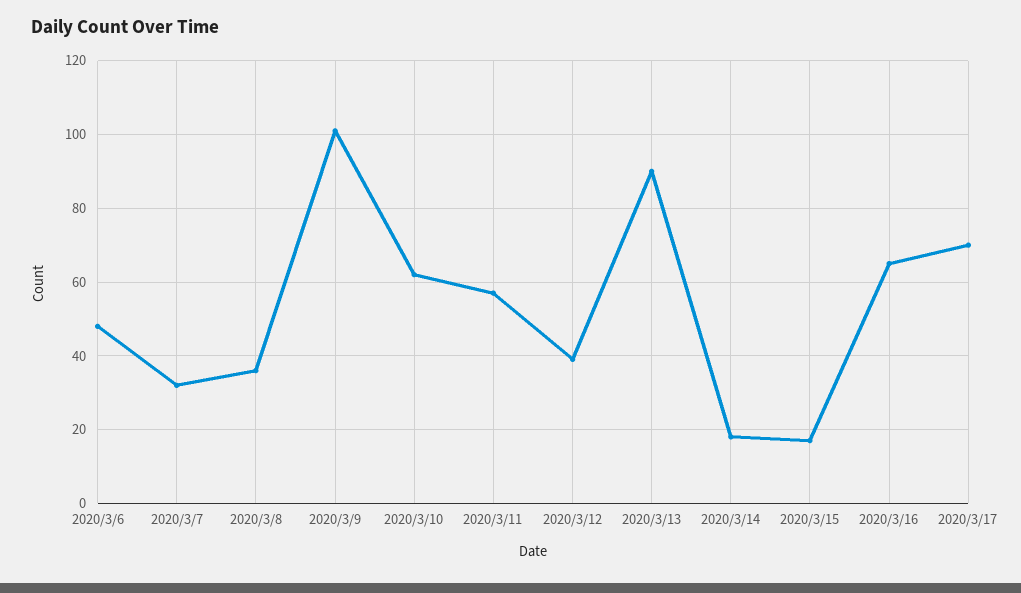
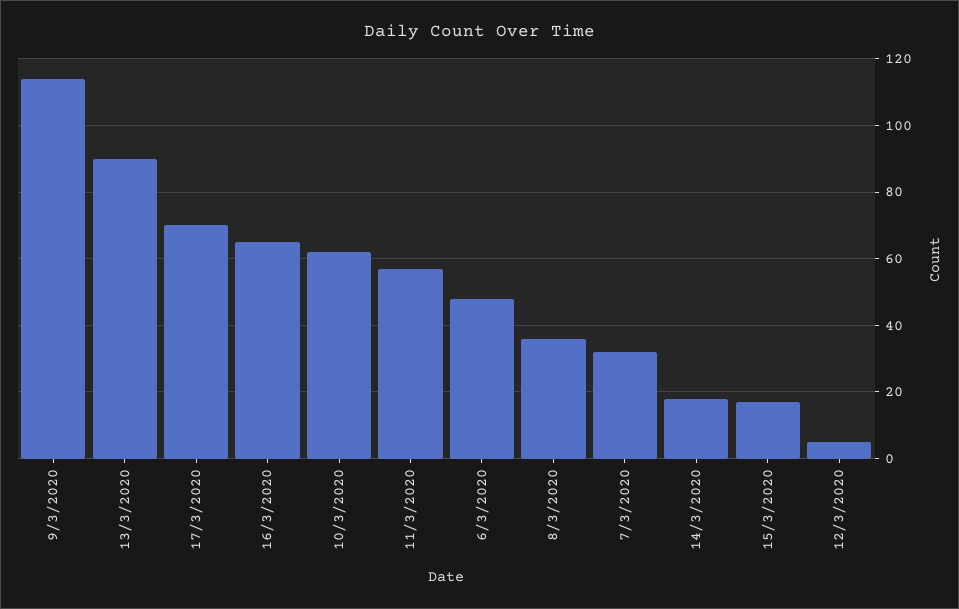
  {
    "2020/3/6": 50,
    "2020/3/7": 30,
    "2020/3/8": 35,
-   "2020/3/9": 100,
+   "2020/3/9": 115,
    "2020/3/10": 60,
    "2020/3/11": 55,
-   "2020/3/12": 40,
+   "2020/3/12": 5,
    "2020/3/13": 90,
    "2020/3/14": 20,
    "2020/3/15": 15,
    "2020/3/16": 65,
    "2020/3/17": 70
  }

